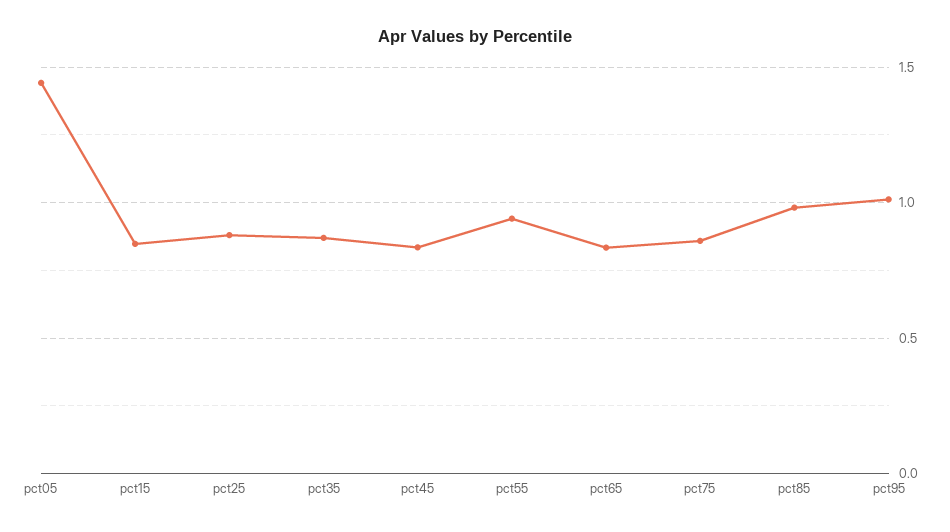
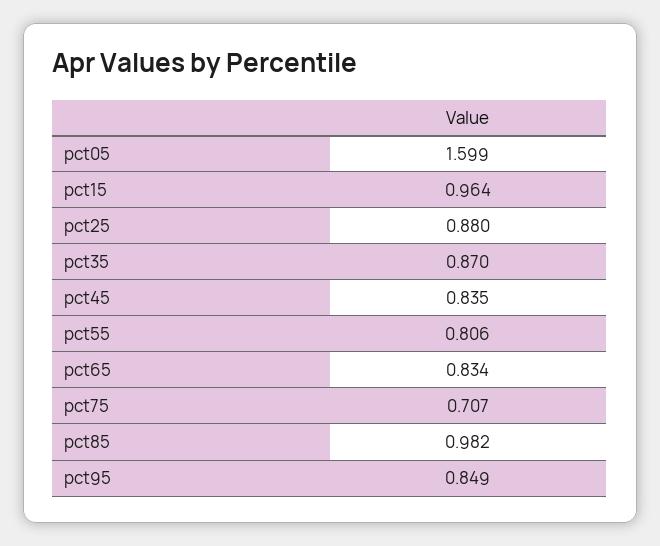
  {
-   "pct05": 1.45,
+   "pct05": 1.599,
-   "pct15": 0.85,
+   "pct15": 0.964,
    "pct25": 0.88,
    "pct35": 0.87,
    "pct45": 0.835,
-   "pct55": 0.95,
+   "pct55": 0.806,
    "pct65": 0.834,
-   "pct75": 0.85,
+   "pct75": 0.707,
    "pct85": 0.982,
-   "pct95": 1
+   "pct95": 0.849
  }

